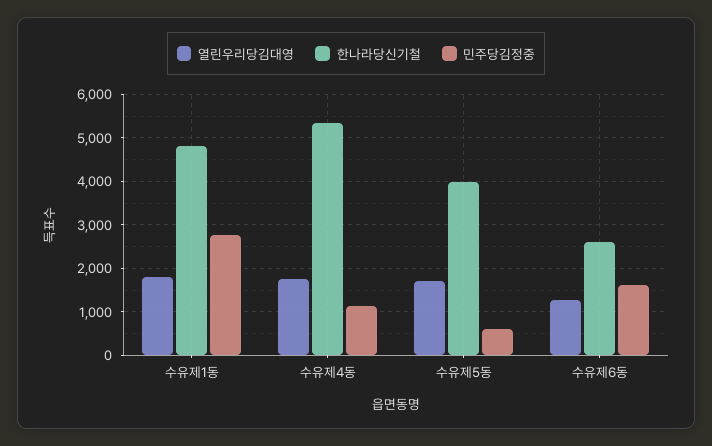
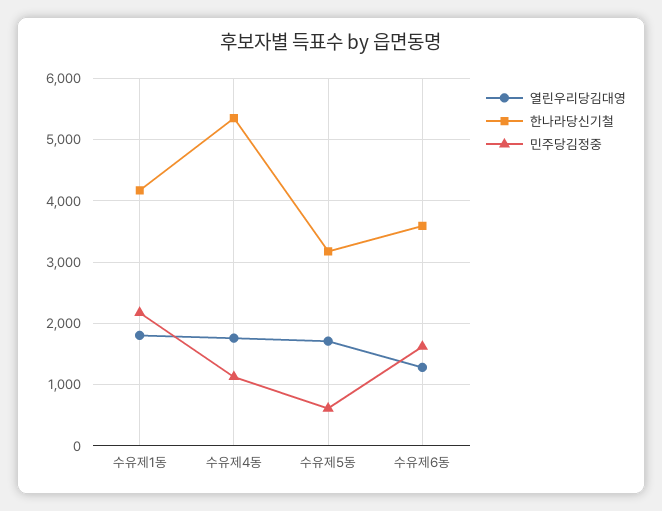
  {
    "열린우리당김대영": {
      "수유제1동": 1800,
      "수유제4동": 1800,
      "수유제5동": 1700,
      "수유제6동": 1300
    },
    "한나라당신기철": {
-     "수유제1동": 4800,
+     "수유제1동": 4200,
      "수유제4동": 5400,
-     "수유제5동": 4000,
+     "수유제5동": 3200,
-     "수유제6동": 2600
+     "수유제6동": 3600
    },
    "민주당김정중": {
-     "수유제1동": 2800,
+     "수유제1동": 2200,
      "수유제4동": 1100,
      "수유제5동": 600,
      "수유제6동": 1600
    }
  }

